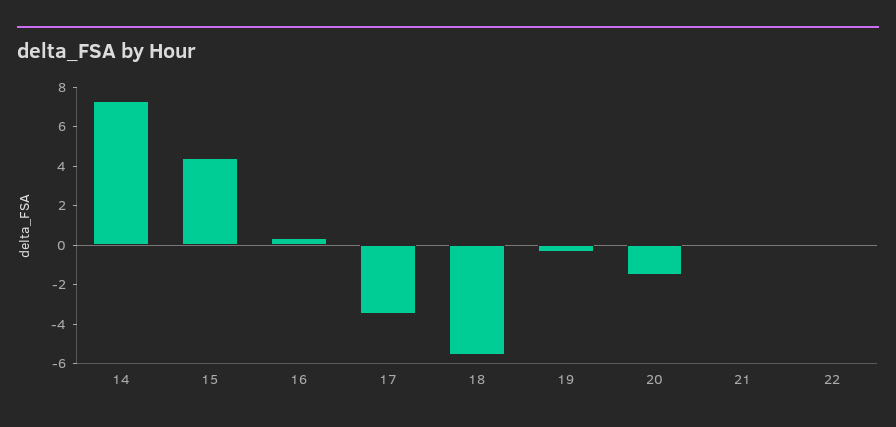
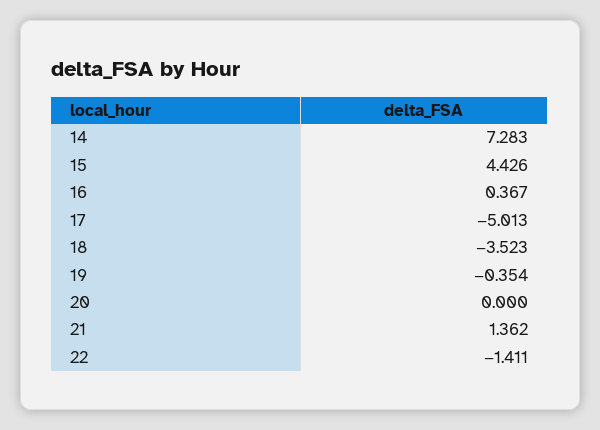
  {
    "14": 7.283,
    "15": 4.426,
    "16": 0.367,
-   "17": -3.5,
+   "17": -5.013,
-   "18": -5.5,
+   "18": -3.523,
    "19": -0.354,
-   "20": -1.5,
+   "20": 0,
-   "21": 0,
+   "21": 1.362,
-   "22": 0
+   "22": -1.411
  }

